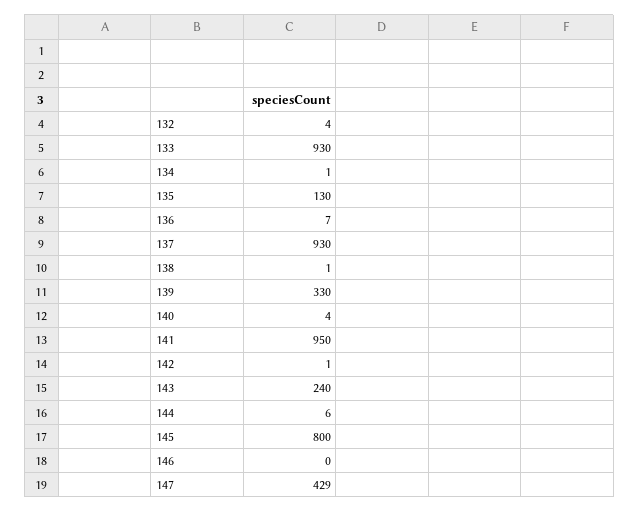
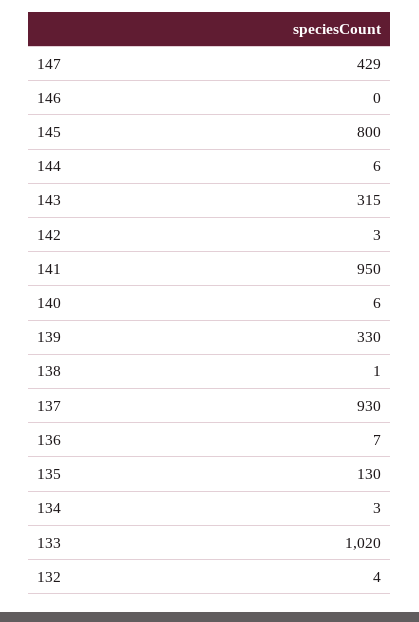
  {
    "132": 4,
-   "133": 930,
+   "133": 1020,
-   "134": 1,
+   "134": 3,
    "135": 130,
    "136": 7,
    "137": 930,
    "138": 1,
    "139": 330,
-   "140": 4,
+   "140": 6,
    "141": 950,
-   "142": 1,
+   "142": 3,
-   "143": 240,
+   "143": 315,
    "144": 6,
    "145": 800,
    "146": 0,
    "147": 429
  }

